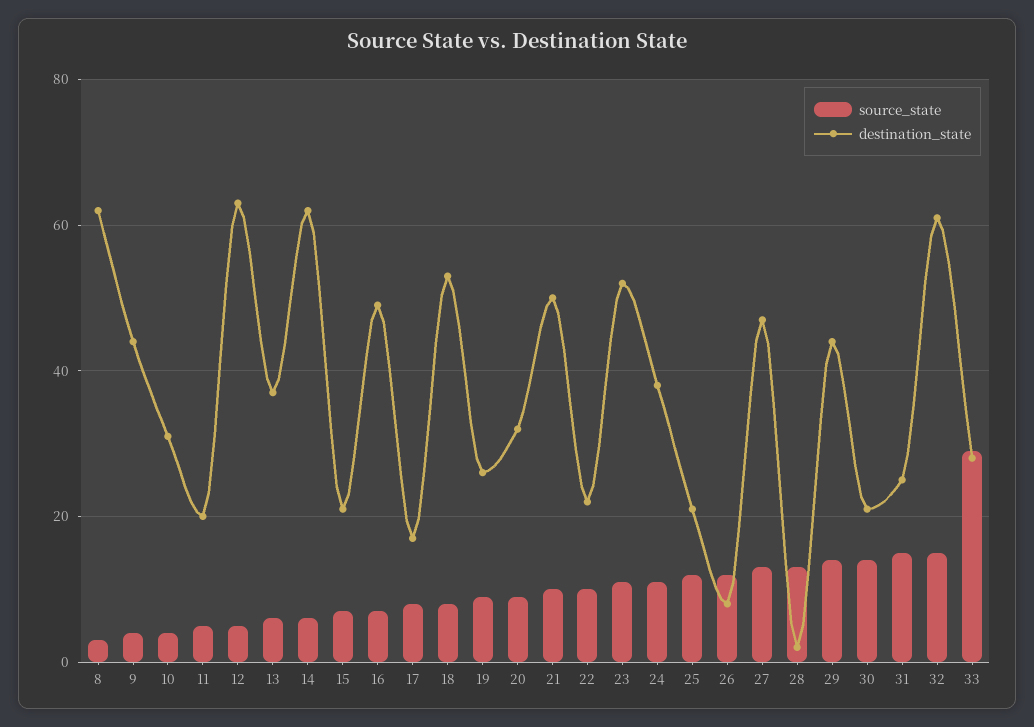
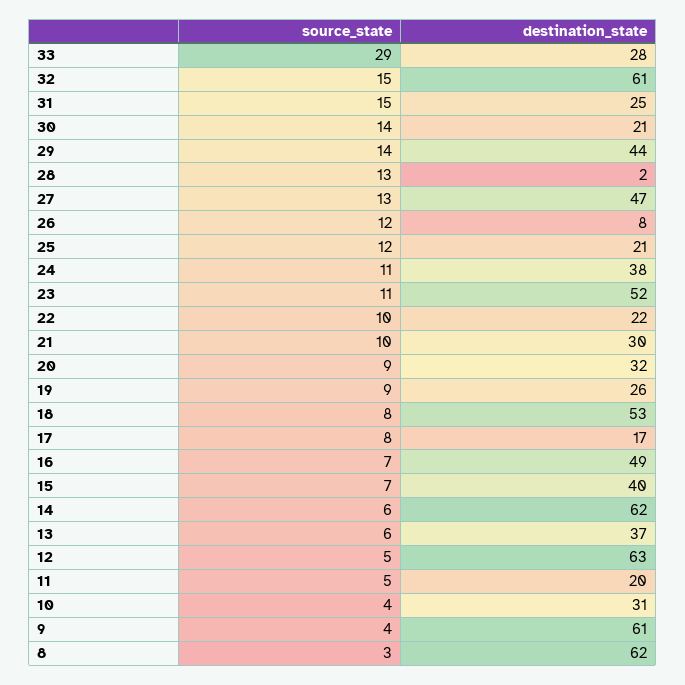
  {
    "source_state": {
      "8": 3,
      "9": 4,
      "10": 4,
      "11": 5,
      "12": 5,
      "13": 6,
      "14": 6,
      "15": 7,
      "16": 7,
      "17": 8,
      "18": 8,
      "19": 9,
      "20": 9,
      "21": 10,
      "22": 10,
      "23": 11,
      "24": 11,
      "25": 12,
      "26": 12,
      "27": 13,
      "28": 13,
      "29": 14,
      "30": 14,
      "31": 15,
      "32": 15,
      "33": 29
    },
    "destination_state": {
      "8": 62,
-     "9": 45,
+     "9": 61,
      "10": 31,
      "11": 20,
      "12": 63,
      "13": 37,
      "14": 62,
-     "15": 20,
+     "15": 40,
      "16": 49,
      "17": 17,
      "18": 53,
      "19": 26,
      "20": 32,
-     "21": 50,
+     "21": 30,
      "22": 22,
      "23": 52,
      "24": 38,
      "25": 21,
      "26": 8,
      "27": 47,
      "28": 2,
      "29": 44,
      "30": 21,
      "31": 25,
      "32": 61,
      "33": 28
    }
  }

